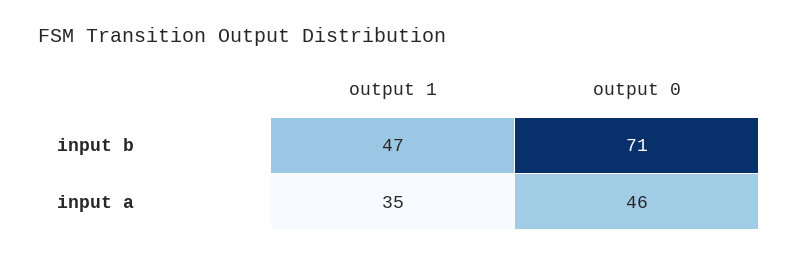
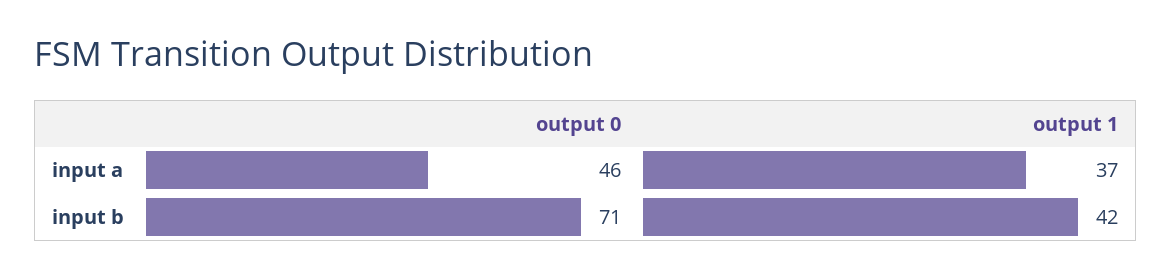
  {
    "output 1": {
-     "input b": 47,
+     "input b": 42,
-     "input a": 35
+     "input a": 37
    },
    "output 0": {
      "input b": 71,
      "input a": 46
    }
  }

